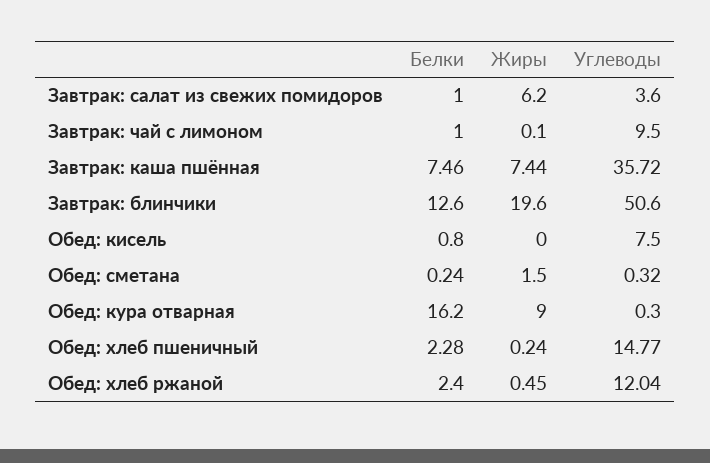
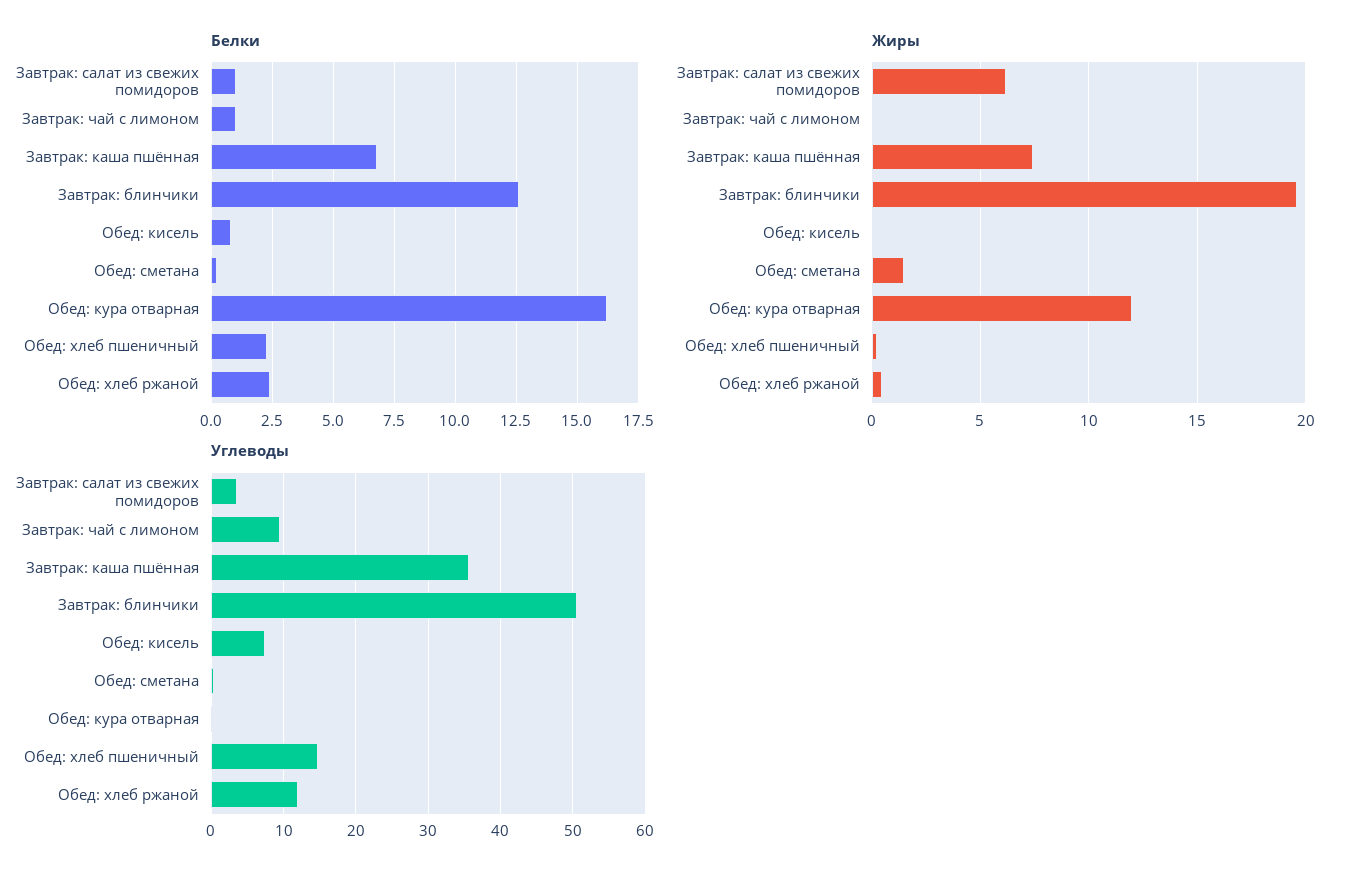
  {
    "Белки": {
      "Завтрак: салат из свежих помидоров": 1,
      "Завтрак: чай с лимоном": 1,
-     "Завтрак: каша пшённая": 7.46,
+     "Завтрак: каша пшённая": 6.75,
      "Завтрак: блинчики": 12.6,
      "Обед: кисель": 0.8,
      "Обед: сметана": 0.24,
      "Обед: кура отварная": 16.2,
      "Обед: хлеб пшеничный": 2.28,
      "Обед: хлеб ржаной": 2.4
    },
    "Жиры": {
      "Завтрак: салат из свежих помидоров": 6.2,
      "Завтрак: чай с лимоном": 0.1,
      "Завтрак: каша пшённая": 7.44,
      "Завтрак: блинчики": 19.6,
      "Обед: кисель": 0,
      "Обед: сметана": 1.5,
-     "Обед: кура отварная": 9,
+     "Обед: кура отварная": 12,
      "Обед: хлеб пшеничный": 0.24,
      "Обед: хлеб ржаной": 0.45
    },
    "Углеводы": {
      "Завтрак: салат из свежих помидоров": 3.6,
      "Завтрак: чай с лимоном": 9.5,
      "Завтрак: каша пшённая": 35.72,
      "Завтрак: блинчики": 50.6,
      "Обед: кисель": 7.5,
      "Обед: сметана": 0.32,
      "Обед: кура отварная": 0.3,
      "Обед: хлеб пшеничный": 14.77,
      "Обед: хлеб ржаной": 12.04
    }
  }

